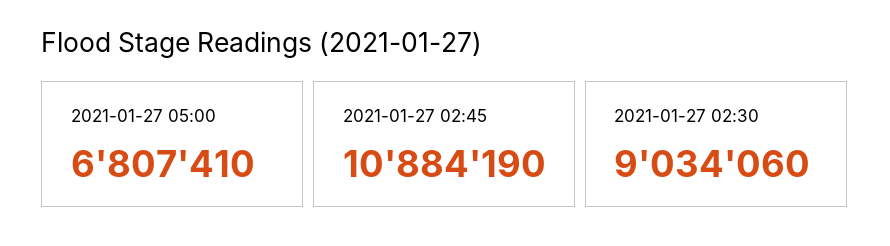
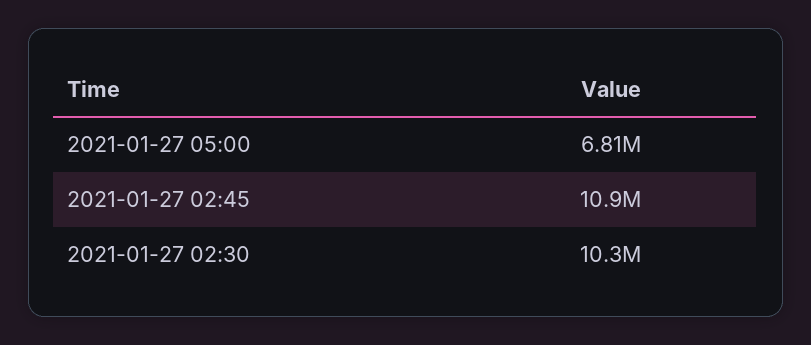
  {
    "2021-01-27 05:00": 6807410,
    "2021-01-27 02:45": 10884190,
-   "2021-01-27 02:30": 9034060
+   "2021-01-27 02:30": 10300000
  }

